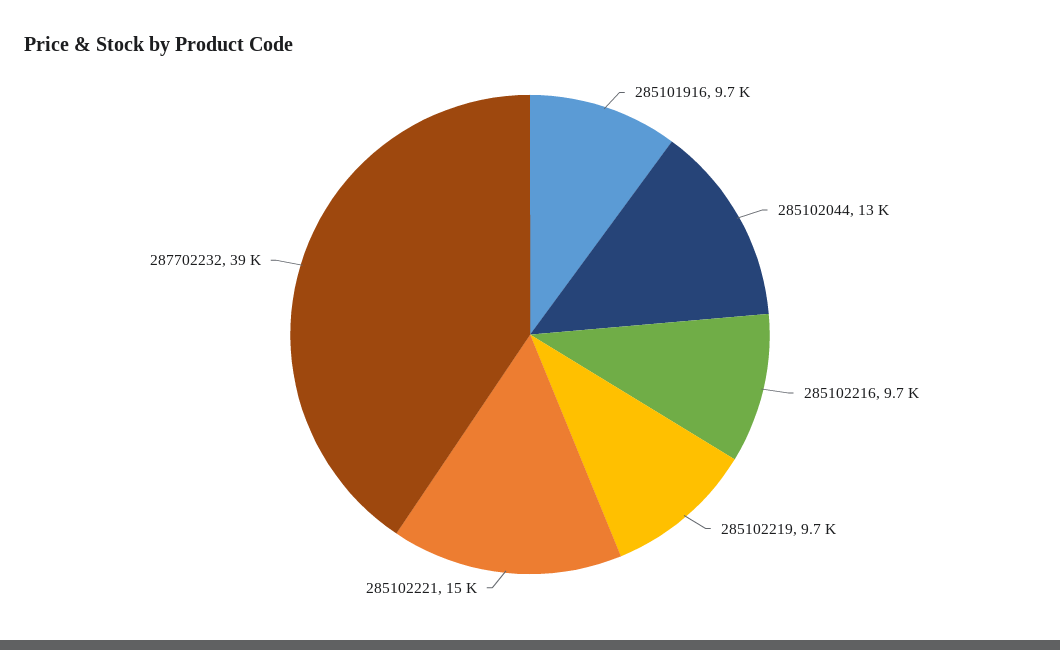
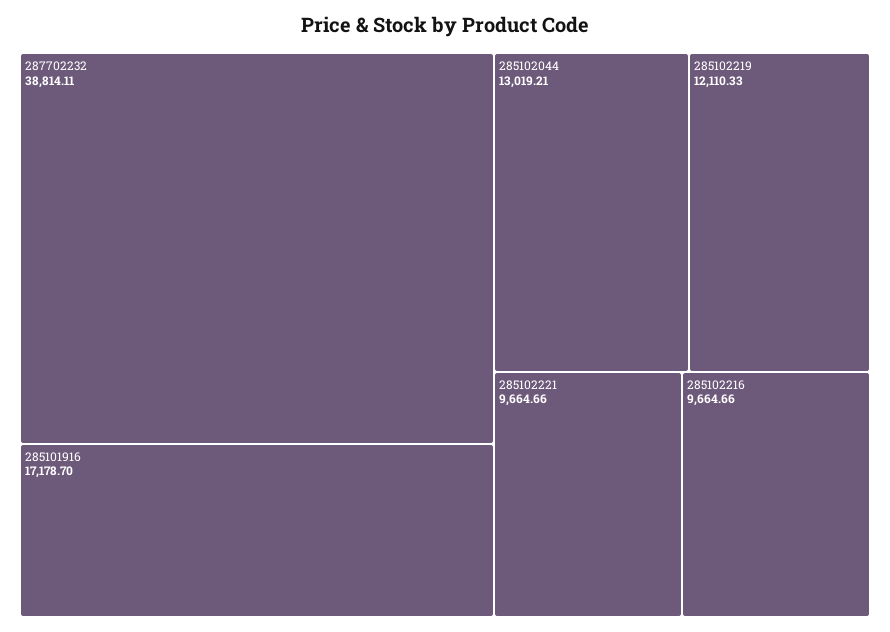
  {
-   "285101916": 9700,
+   "285101916": 17178.7,
    "285102044": 13019.21,
    "285102216": 9664.66,
-   "285102219": 9700,
+   "285102219": 12110.33,
-   "285102221": 15000,
+   "285102221": 9664.66,
    "287702232": 38814.11
  }

